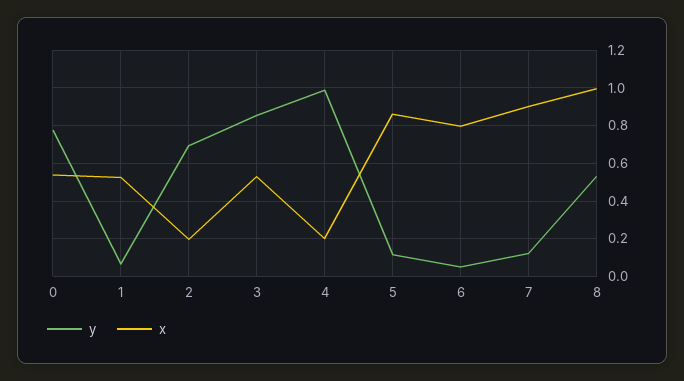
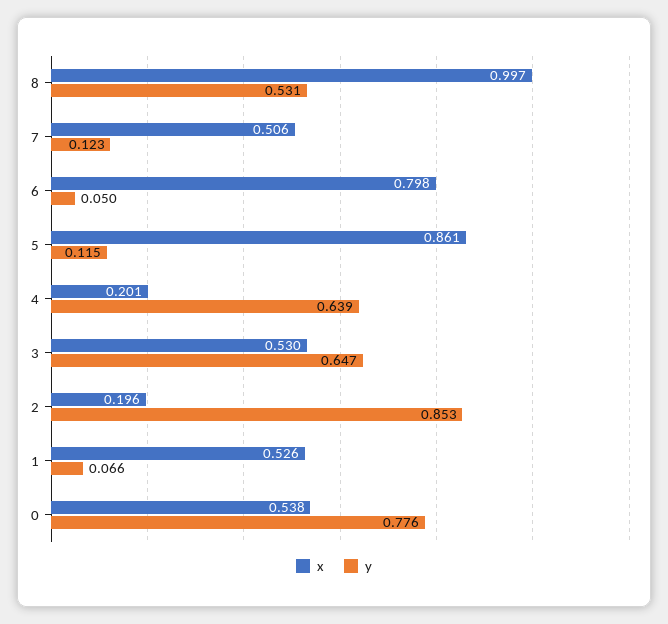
  {
    "y": {
      "0": 0.776,
      "1": 0.066,
-     "2": 0.7,
+     "2": 0.853,
-     "3": 0.85,
+     "3": 0.647,
-     "4": 1,
+     "4": 0.639,
      "5": 0.115,
      "6": 0.05,
      "7": 0.123,
      "8": 0.531
    },
    "x": {
      "0": 0.538,
      "1": 0.526,
      "2": 0.196,
      "3": 0.53,
      "4": 0.201,
      "5": 0.861,
      "6": 0.798,
-     "7": 0.9,
+     "7": 0.506,
      "8": 0.997
    }
  }

